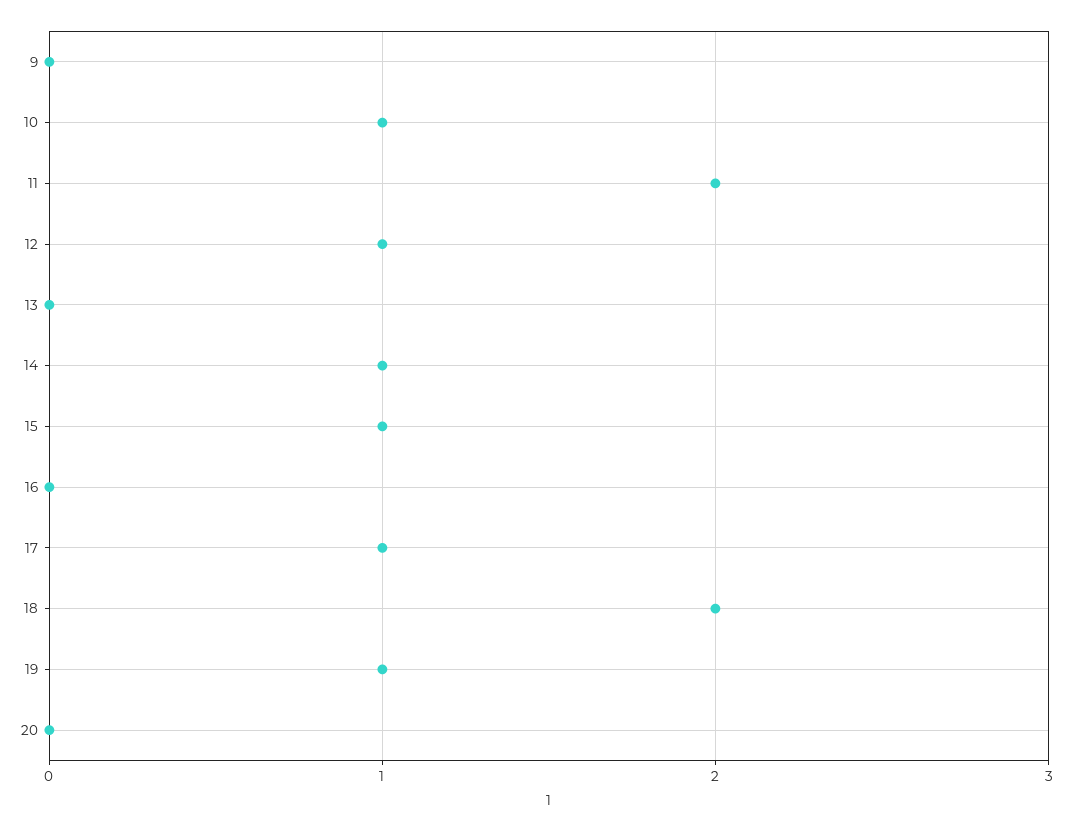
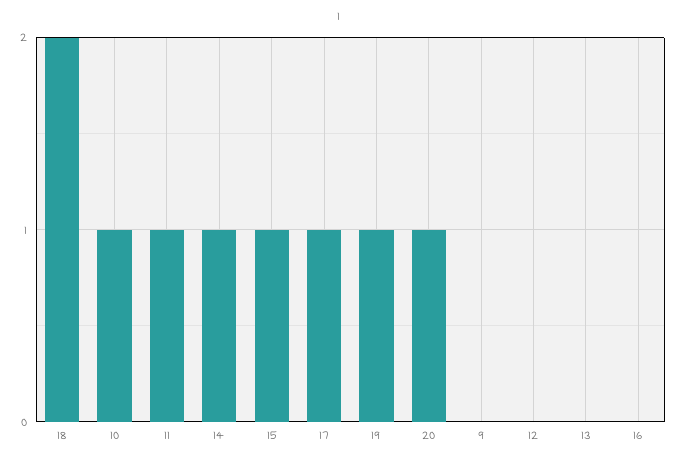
  {
    "9": 0,
    "10": 1,
-   "11": 2,
+   "11": 1,
-   "12": 1,
+   "12": 0,
    "13": 0,
    "14": 1,
    "15": 1,
    "16": 0,
    "17": 1,
    "18": 2,
    "19": 1,
-   "20": 0
+   "20": 1
  }

